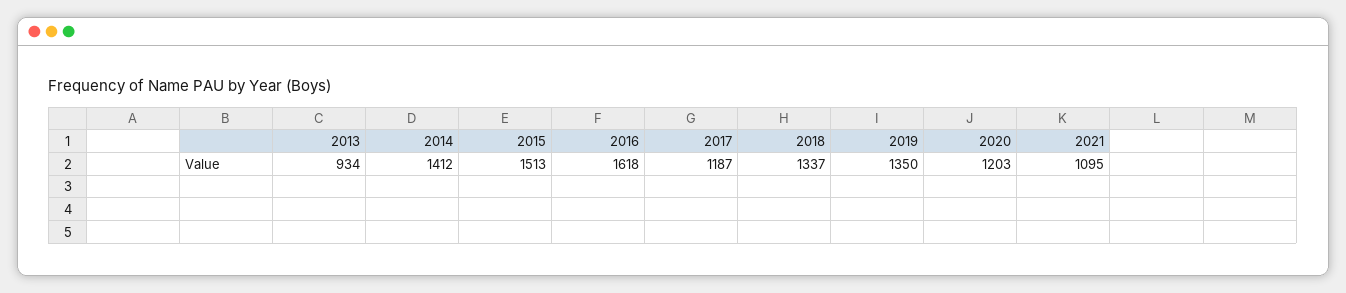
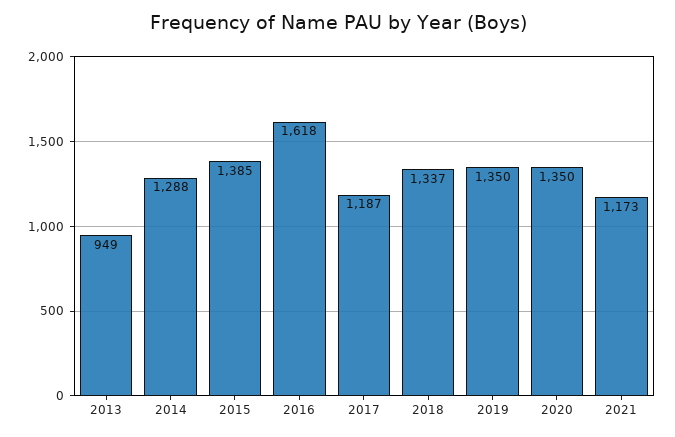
  {
-   "2013": 934,
+   "2013": 949,
-   "2014": 1412,
+   "2014": 1288,
-   "2015": 1513,
+   "2015": 1385,
    "2016": 1618,
    "2017": 1187,
    "2018": 1337,
    "2019": 1350,
-   "2020": 1203,
+   "2020": 1350,
-   "2021": 1095
+   "2021": 1173
  }

